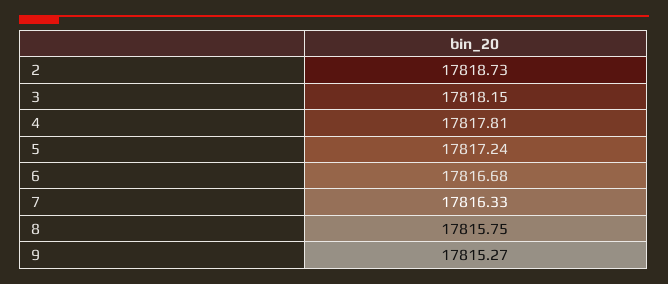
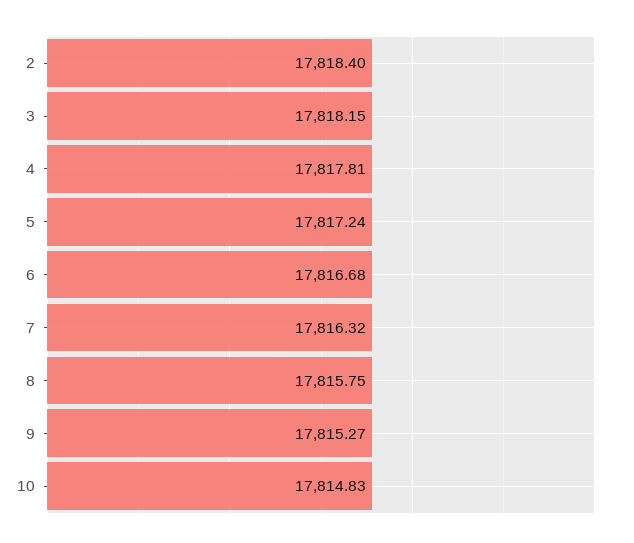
  {
-   "2": 17818.73,
+   "2": 17818.4,
    "3": 17818.15,
    "4": 17817.81,
    "5": 17817.24,
    "6": 17816.68,
-   "7": 17816.33,
+   "7": 17816.32,
    "8": 17815.75,
-   "9": 17815.27
+   "9": 17815.27,
+   "10": 17814.83
  }

